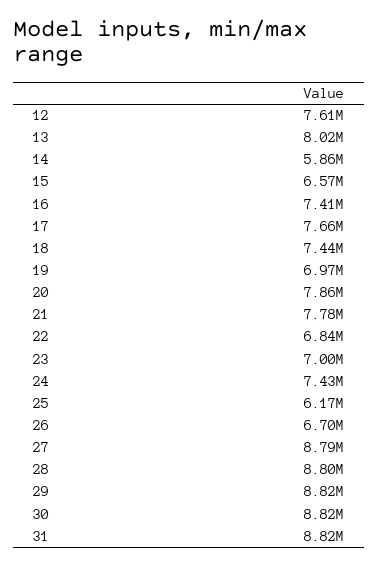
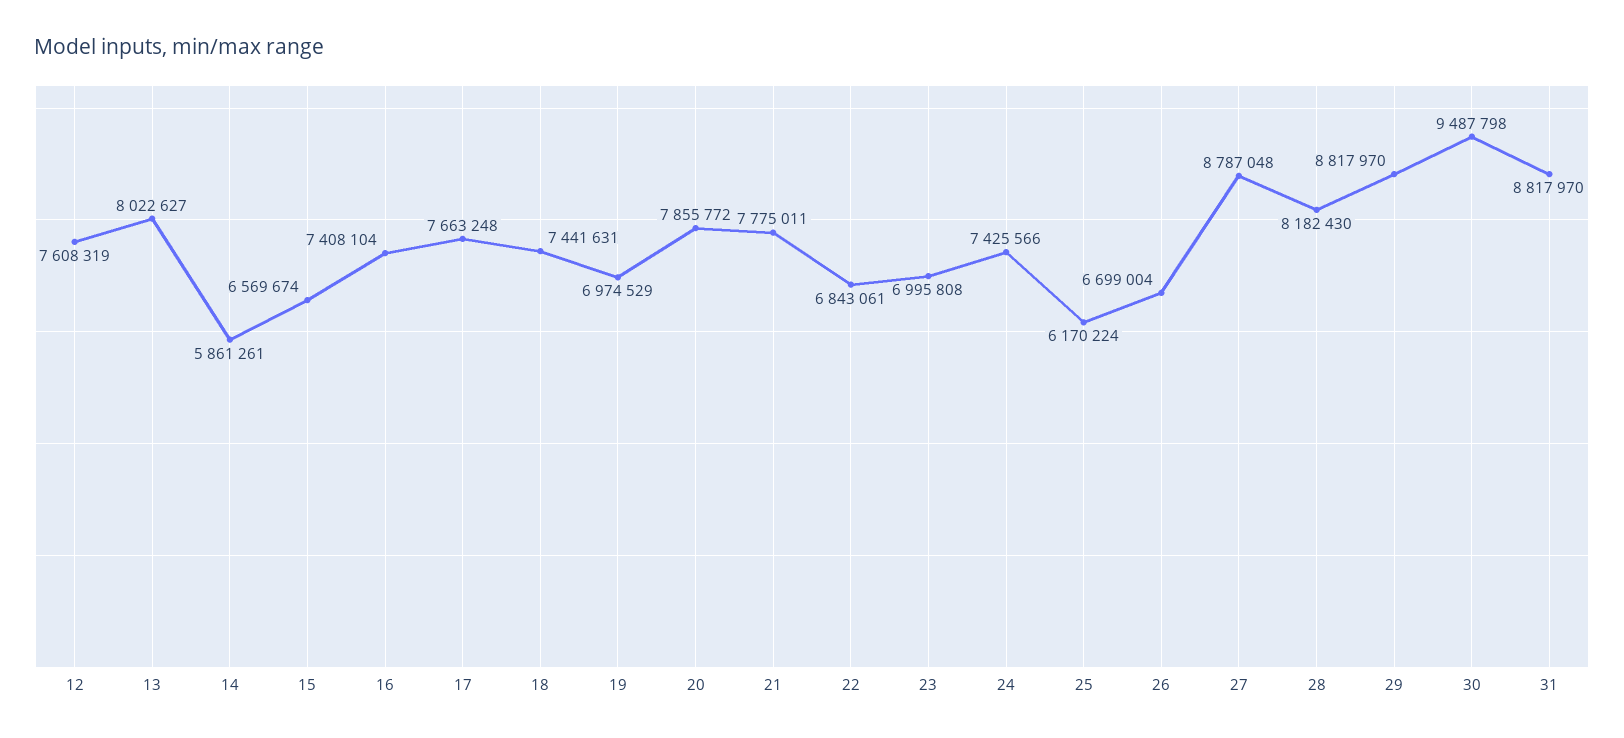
  {
    "12": 7608319,
    "13": 8022627,
    "14": 5861261,
    "15": 6569674,
    "16": 7408104,
    "17": 7663248,
    "18": 7441631,
    "19": 6974529,
    "20": 7855772,
    "21": 7775011,
    "22": 6843061,
    "23": 6995808,
    "24": 7425566,
    "25": 6170224,
    "26": 6699004,
    "27": 8787048,
-   "28": 8800000,
+   "28": 8182430,
    "29": 8817970,
-   "30": 8820000,
+   "30": 9487798,
    "31": 8817970
  }

